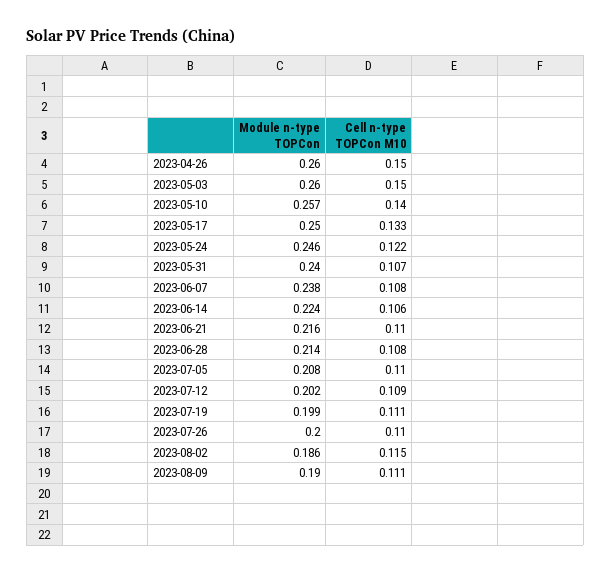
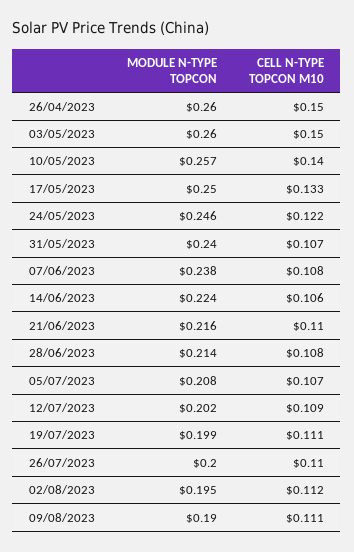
  {
    "Module n-type TOPCon": {
      "2023-04-26": 0.26,
      "2023-05-03": 0.26,
      "2023-05-10": 0.257,
      "2023-05-17": 0.25,
      "2023-05-24": 0.246,
      "2023-05-31": 0.24,
      "2023-06-07": 0.238,
      "2023-06-14": 0.224,
      "2023-06-21": 0.216,
      "2023-06-28": 0.214,
      "2023-07-05": 0.208,
      "2023-07-12": 0.202,
      "2023-07-19": 0.199,
      "2023-07-26": 0.2,
-     "2023-08-02": 0.186,
+     "2023-08-02": 0.195,
      "2023-08-09": 0.19
    },
    "Cell n-type TOPCon M10": {
      "2023-04-26": 0.15,
      "2023-05-03": 0.15,
      "2023-05-10": 0.14,
      "2023-05-17": 0.133,
      "2023-05-24": 0.122,
      "2023-05-31": 0.107,
      "2023-06-07": 0.108,
      "2023-06-14": 0.106,
      "2023-06-21": 0.11,
      "2023-06-28": 0.108,
-     "2023-07-05": 0.11,
+     "2023-07-05": 0.107,
      "2023-07-12": 0.109,
      "2023-07-19": 0.111,
      "2023-07-26": 0.11,
-     "2023-08-02": 0.115,
+     "2023-08-02": 0.112,
      "2023-08-09": 0.111
    }
  }

